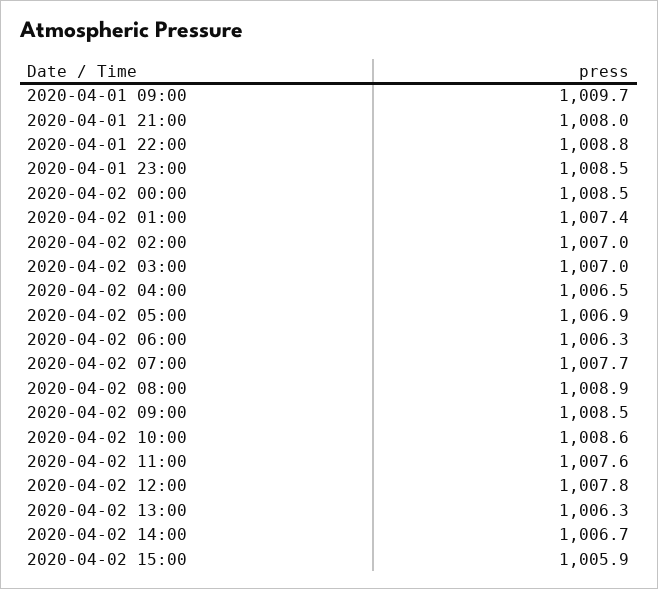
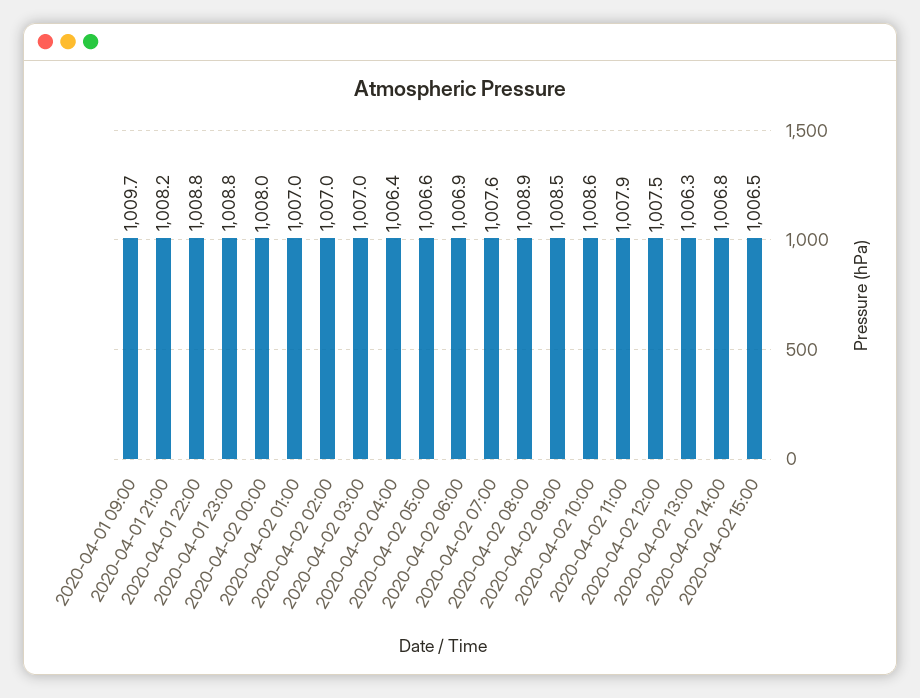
  {
    "2020-04-01 09:00": 1009.7,
-   "2020-04-01 21:00": 1008,
+   "2020-04-01 21:00": 1008.2,
    "2020-04-01 22:00": 1008.8,
-   "2020-04-01 23:00": 1008.5,
+   "2020-04-01 23:00": 1008.8,
-   "2020-04-02 00:00": 1008.5,
+   "2020-04-02 00:00": 1008,
-   "2020-04-02 01:00": 1007.4,
+   "2020-04-02 01:00": 1007,
    "2020-04-02 02:00": 1007,
    "2020-04-02 03:00": 1007,
-   "2020-04-02 04:00": 1006.5,
+   "2020-04-02 04:00": 1006.4,
-   "2020-04-02 05:00": 1006.9,
+   "2020-04-02 05:00": 1006.6,
-   "2020-04-02 06:00": 1006.3,
+   "2020-04-02 06:00": 1006.9,
-   "2020-04-02 07:00": 1007.7,
+   "2020-04-02 07:00": 1007.6,
    "2020-04-02 08:00": 1008.9,
    "2020-04-02 09:00": 1008.5,
    "2020-04-02 10:00": 1008.6,
-   "2020-04-02 11:00": 1007.6,
+   "2020-04-02 11:00": 1007.9,
-   "2020-04-02 12:00": 1007.8,
+   "2020-04-02 12:00": 1007.5,
    "2020-04-02 13:00": 1006.3,
-   "2020-04-02 14:00": 1006.7,
+   "2020-04-02 14:00": 1006.8,
-   "2020-04-02 15:00": 1005.9
+   "2020-04-02 15:00": 1006.5
  }

